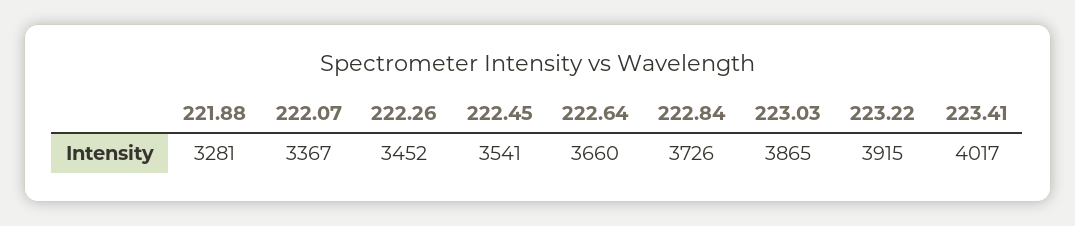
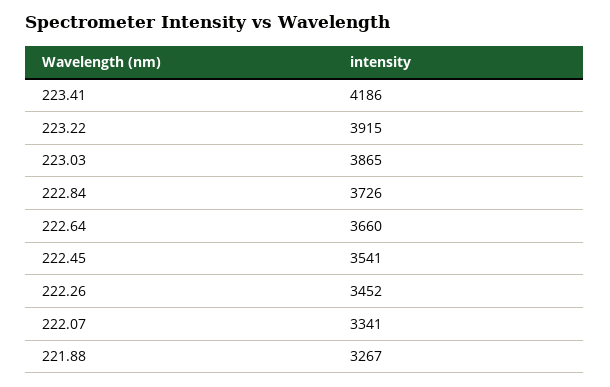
  {
-   "221.88": 3281,
+   "221.88": 3267,
-   "222.07": 3367,
+   "222.07": 3341,
    "222.26": 3452,
    "222.45": 3541,
    "222.64": 3660,
    "222.84": 3726,
    "223.03": 3865,
    "223.22": 3915,
-   "223.41": 4017
+   "223.41": 4186
  }

